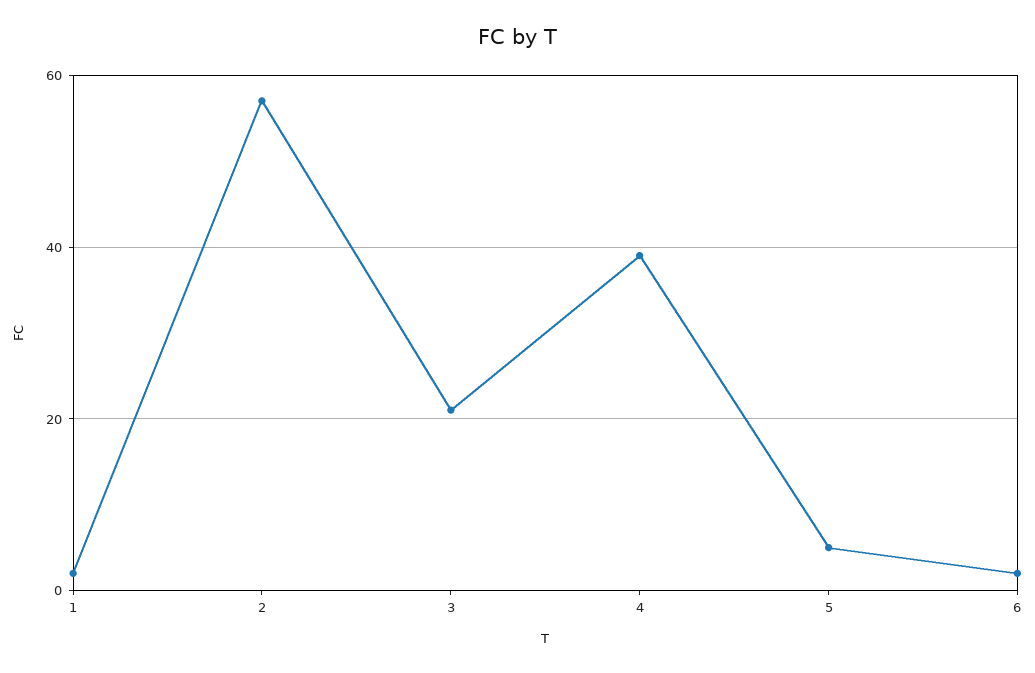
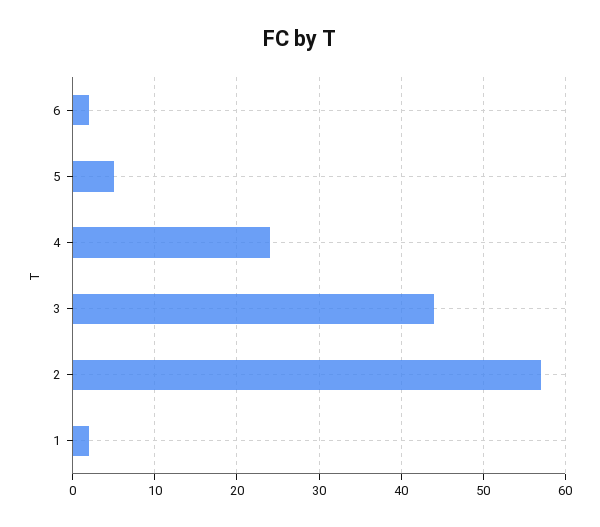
  {
    "1": 2,
    "2": 57,
-   "3": 20,
+   "3": 44,
-   "4": 40,
+   "4": 24,
    "5": 5,
    "6": 2
  }

